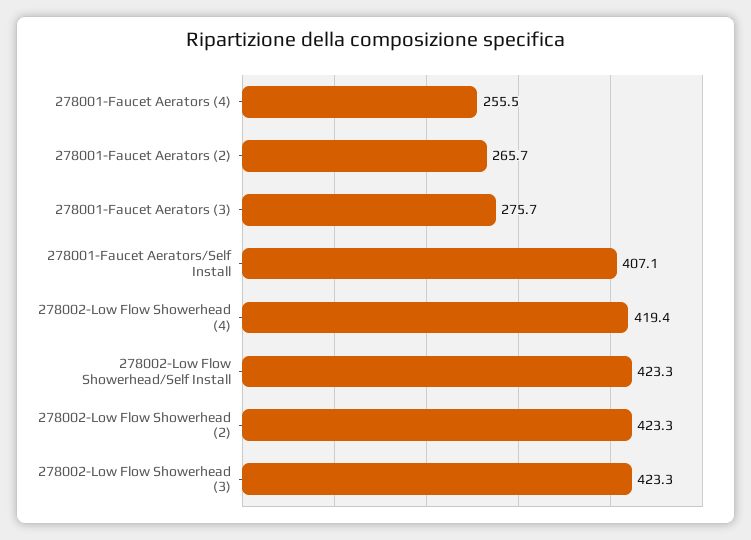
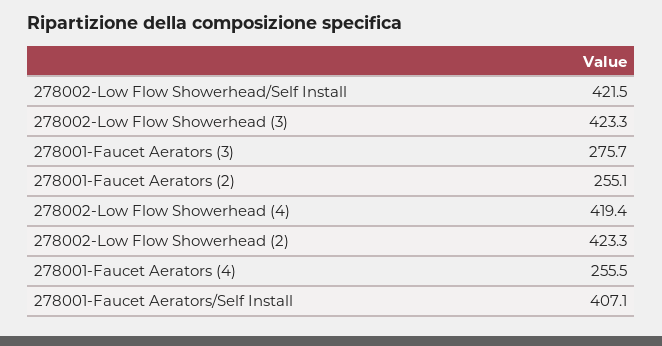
  {
    "278001-Faucet Aerators (4)": 255.5,
-   "278001-Faucet Aerators (2)": 265.7,
+   "278001-Faucet Aerators (2)": 255.1,
    "278001-Faucet Aerators (3)": 275.7,
    "278001-Faucet Aerators/Self Install": 407.1,
    "278002-Low Flow Showerhead (4)": 419.4,
-   "278002-Low Flow Showerhead/Self Install": 423.3,
+   "278002-Low Flow Showerhead/Self Install": 421.5,
    "278002-Low Flow Showerhead (2)": 423.3,
    "278002-Low Flow Showerhead (3)": 423.3
  }

